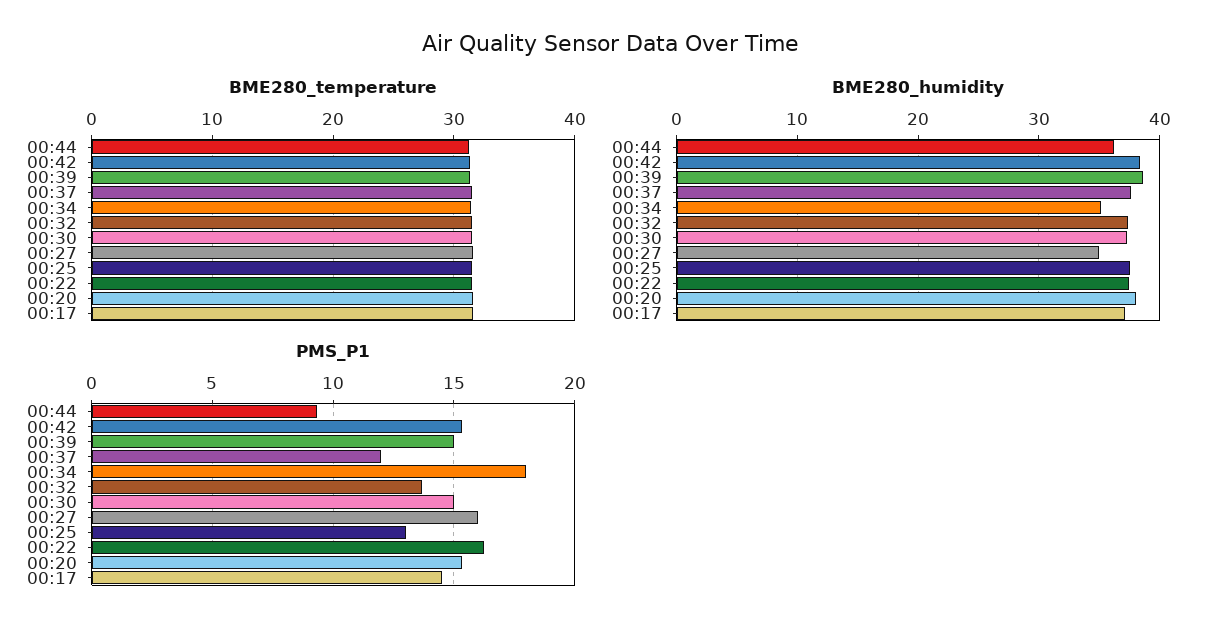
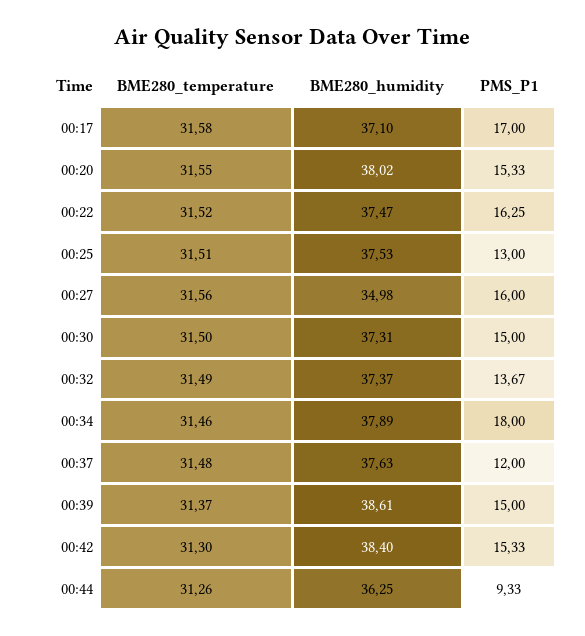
  {
    "BME280_temperature": {
      "00:44": 31.26,
      "00:42": 31.3,
      "00:39": 31.37,
      "00:37": 31.48,
      "00:34": 31.46,
      "00:32": 31.49,
      "00:30": 31.5,
      "00:27": 31.56,
      "00:25": 31.51,
      "00:22": 31.52,
      "00:20": 31.55,
      "00:17": 31.58
    },
    "BME280_humidity": {
      "00:44": 36.25,
      "00:42": 38.4,
      "00:39": 38.61,
      "00:37": 37.63,
-     "00:34": 35,
+     "00:34": 37.89,
      "00:32": 37.37,
      "00:30": 37.31,
      "00:27": 34.98,
      "00:25": 37.53,
      "00:22": 37.47,
      "00:20": 38.02,
      "00:17": 37.1
    },
    "PMS_P1": {
      "00:44": 9.33,
      "00:42": 15.33,
      "00:39": 15,
      "00:37": 12,
      "00:34": 18,
      "00:32": 13.67,
      "00:30": 15,
      "00:27": 16,
      "00:25": 13,
      "00:22": 16.25,
      "00:20": 15.33,
-     "00:17": 14.5
+     "00:17": 17
    }
  }

